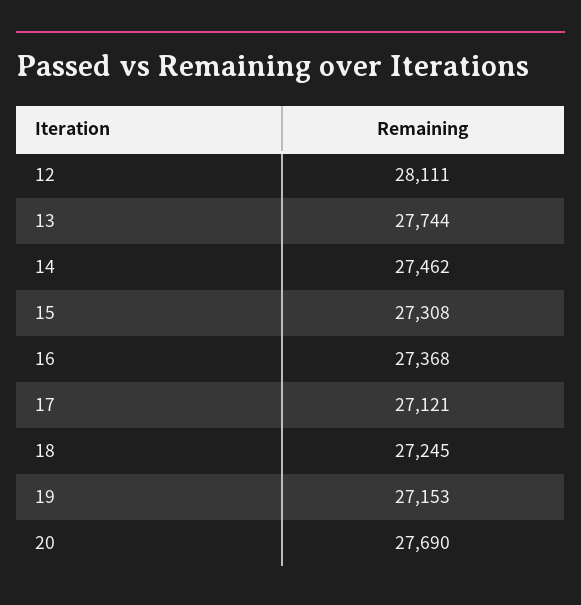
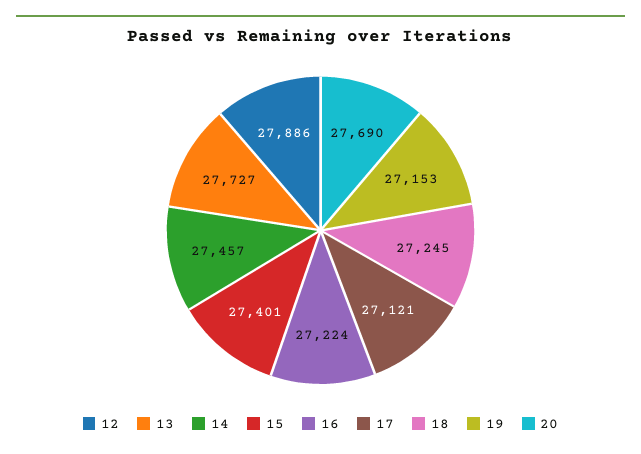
  {
-   "12": 28111,
+   "12": 27886,
-   "13": 27744,
+   "13": 27727,
-   "14": 27462,
+   "14": 27457,
-   "15": 27308,
+   "15": 27401,
-   "16": 27368,
+   "16": 27224,
    "17": 27121,
    "18": 27245,
    "19": 27153,
    "20": 27690
  }

